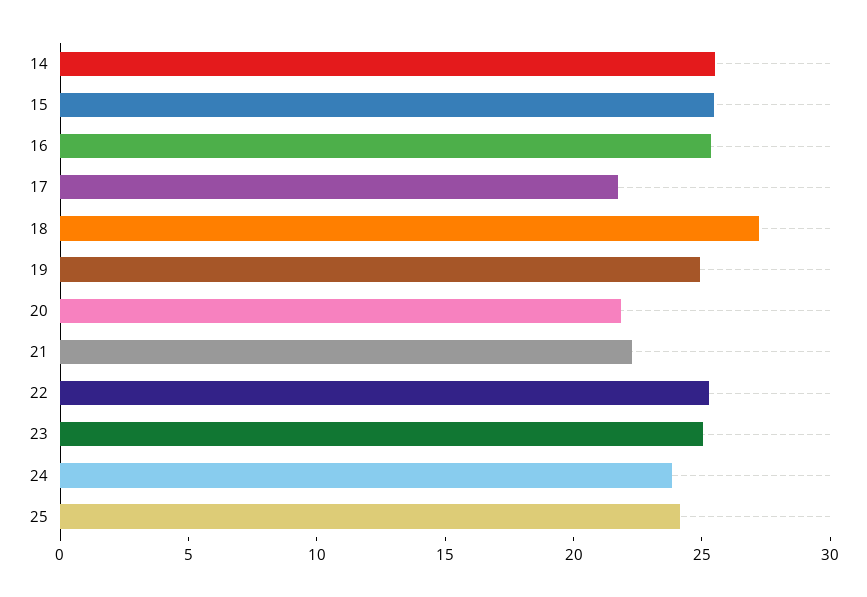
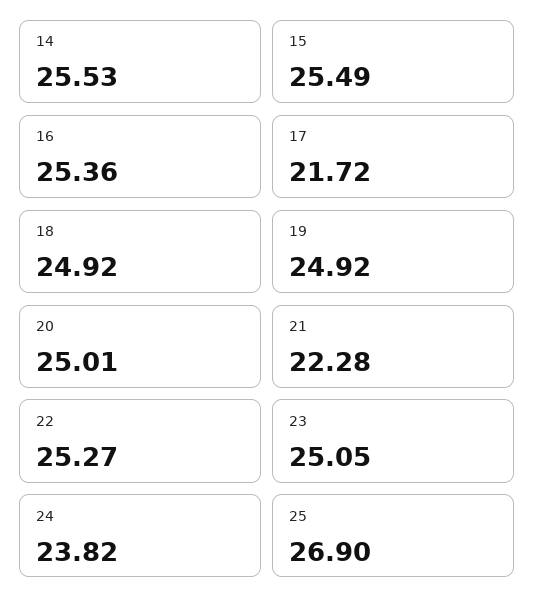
  {
    "14": 25.53,
    "15": 25.49,
    "16": 25.36,
    "17": 21.72,
-   "18": 27,
+   "18": 24.92,
    "19": 24.92,
-   "20": 22,
+   "20": 25.01,
    "21": 22.28,
    "22": 25.27,
    "23": 25.05,
    "24": 23.82,
-   "25": 24
+   "25": 26.9
  }

